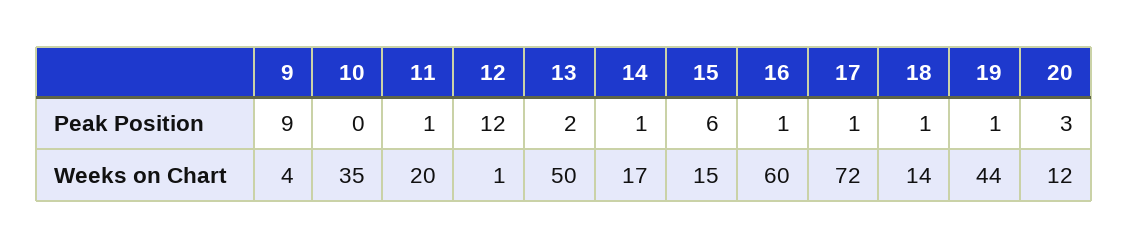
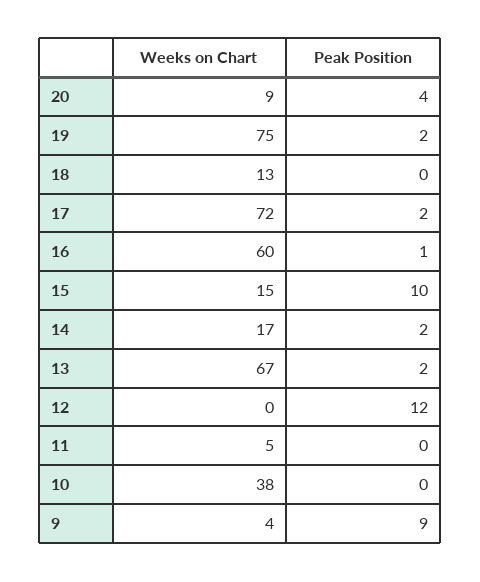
  {
    "9": {
      "Peak Position": 9,
      "Weeks on Chart": 4
    },
    "10": {
      "Peak Position": 0,
-     "Weeks on Chart": 35
+     "Weeks on Chart": 38
    },
    "11": {
-     "Peak Position": 1,
+     "Peak Position": 0,
-     "Weeks on Chart": 20
+     "Weeks on Chart": 5
    },
    "12": {
      "Peak Position": 12,
-     "Weeks on Chart": 1
+     "Weeks on Chart": 0
    },
    "13": {
      "Peak Position": 2,
-     "Weeks on Chart": 50
+     "Weeks on Chart": 67
    },
    "14": {
-     "Peak Position": 1,
+     "Peak Position": 2,
      "Weeks on Chart": 17
    },
    "15": {
-     "Peak Position": 6,
+     "Peak Position": 10,
      "Weeks on Chart": 15
    },
    "16": {
      "Peak Position": 1,
      "Weeks on Chart": 60
    },
    "17": {
-     "Peak Position": 1,
+     "Peak Position": 2,
      "Weeks on Chart": 72
    },
    "18": {
-     "Peak Position": 1,
+     "Peak Position": 0,
-     "Weeks on Chart": 14
+     "Weeks on Chart": 13
    },
    "19": {
-     "Peak Position": 1,
+     "Peak Position": 2,
-     "Weeks on Chart": 44
+     "Weeks on Chart": 75
    },
    "20": {
-     "Peak Position": 3,
+     "Peak Position": 4,
-     "Weeks on Chart": 12
+     "Weeks on Chart": 9
    }
  }

